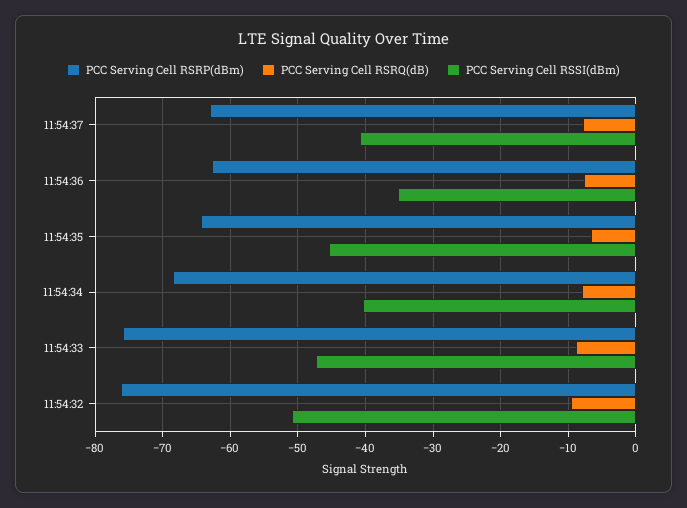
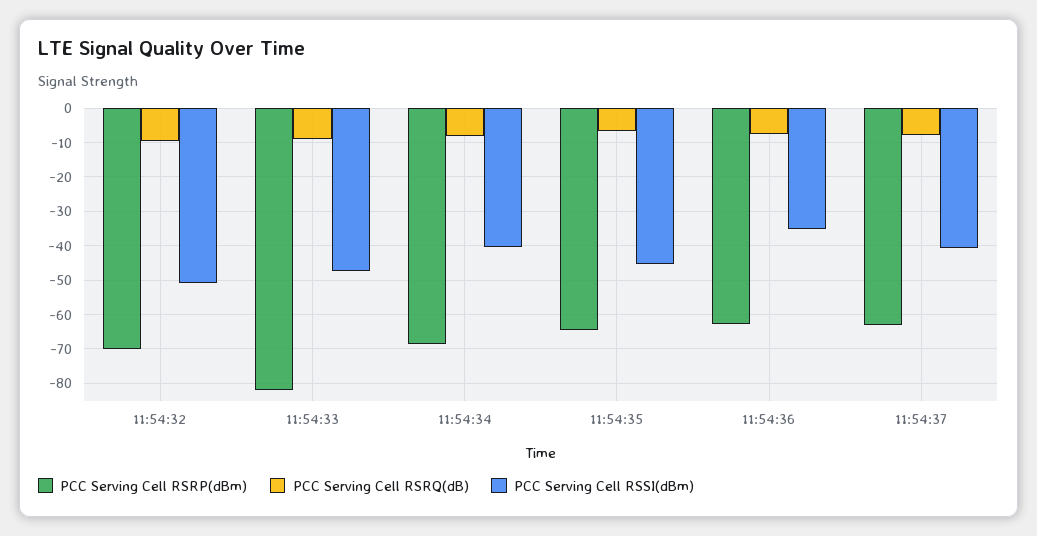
  {
    "PCC Serving Cell RSRP(dBm)": {
      "11:54:37": -63,
      "11:54:36": -63,
      "11:54:35": -64,
      "11:54:34": -69,
-     "11:54:33": -76,
+     "11:54:33": -82,
-     "11:54:32": -76
+     "11:54:32": -70
    },
    "PCC Serving Cell RSRQ(dB)": {
      "11:54:37": -8,
      "11:54:36": -8,
      "11:54:35": -7,
      "11:54:34": -8,
      "11:54:33": -9,
      "11:54:32": -10
    },
    "PCC Serving Cell RSSI(dBm)": {
      "11:54:37": -41,
      "11:54:36": -35,
      "11:54:35": -45,
      "11:54:34": -40,
      "11:54:33": -47,
      "11:54:32": -51
    }
  }

